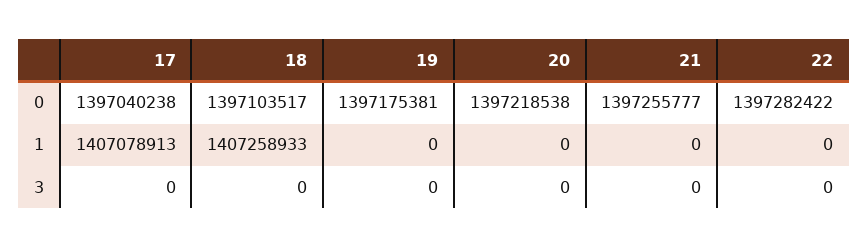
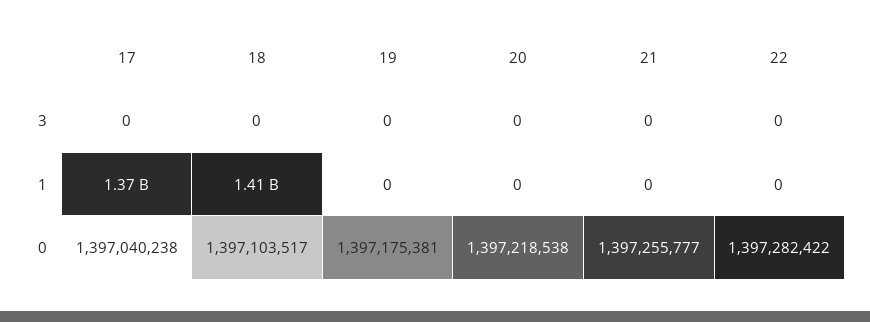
  {
    "17": {
      "0": 1397040238,
-     "1": 1407078913,
+     "1": 1370000000,
      "3": 0
    },
    "18": {
      "0": 1397103517,
      "1": 1407258933,
      "3": 0
    },
    "19": {
      "0": 1397175381,
      "1": 0,
      "3": 0
    },
    "20": {
      "0": 1397218538,
      "1": 0,
      "3": 0
    },
    "21": {
      "0": 1397255777,
      "1": 0,
      "3": 0
    },
    "22": {
      "0": 1397282422,
      "1": 0,
      "3": 0
    }
  }

